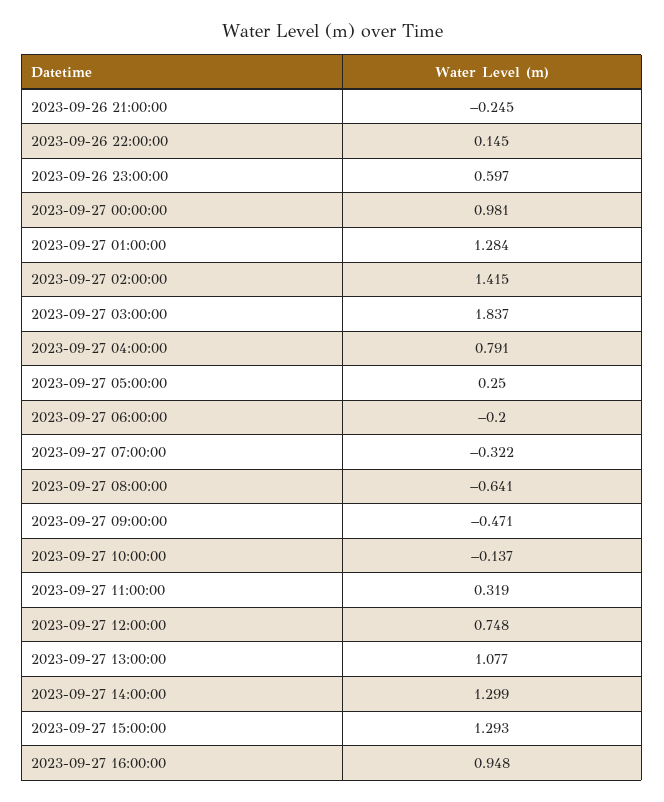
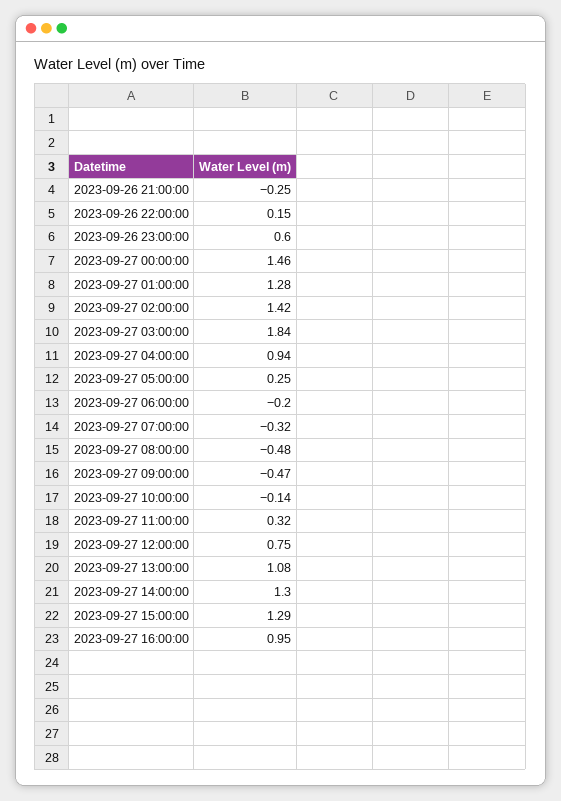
  {
    "2023-09-26 21:00:00": -0.245,
    "2023-09-26 22:00:00": 0.145,
    "2023-09-26 23:00:00": 0.597,
-   "2023-09-27 00:00:00": 0.981,
+   "2023-09-27 00:00:00": 1.46,
    "2023-09-27 01:00:00": 1.284,
    "2023-09-27 02:00:00": 1.415,
    "2023-09-27 03:00:00": 1.837,
-   "2023-09-27 04:00:00": 0.791,
+   "2023-09-27 04:00:00": 0.94,
    "2023-09-27 05:00:00": 0.25,
    "2023-09-27 06:00:00": -0.2,
    "2023-09-27 07:00:00": -0.322,
-   "2023-09-27 08:00:00": -0.641,
+   "2023-09-27 08:00:00": -0.48,
    "2023-09-27 09:00:00": -0.471,
    "2023-09-27 10:00:00": -0.137,
    "2023-09-27 11:00:00": 0.319,
    "2023-09-27 12:00:00": 0.748,
    "2023-09-27 13:00:00": 1.077,
    "2023-09-27 14:00:00": 1.299,
    "2023-09-27 15:00:00": 1.293,
    "2023-09-27 16:00:00": 0.948
  }

